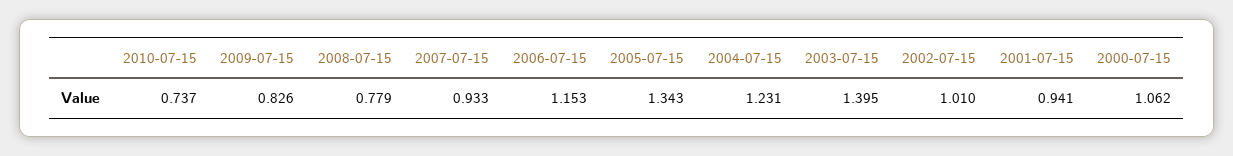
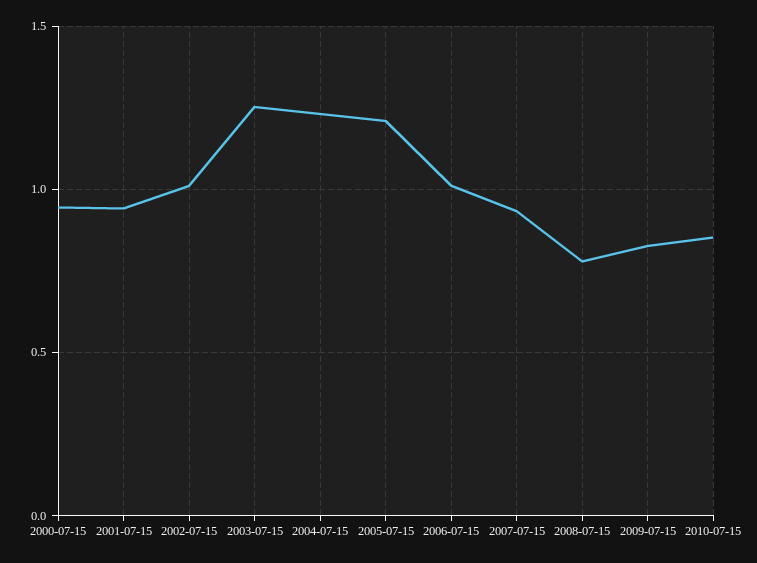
  {
-   "2010-07-15": 0.737,
+   "2010-07-15": 0.85,
    "2009-07-15": 0.826,
    "2008-07-15": 0.779,
    "2007-07-15": 0.933,
-   "2006-07-15": 1.153,
+   "2006-07-15": 1,
-   "2005-07-15": 1.343,
+   "2005-07-15": 1.2,
    "2004-07-15": 1.231,
-   "2003-07-15": 1.395,
+   "2003-07-15": 1.25,
    "2002-07-15": 1.01,
    "2001-07-15": 0.941,
-   "2000-07-15": 1.062
+   "2000-07-15": 0.95
  }

